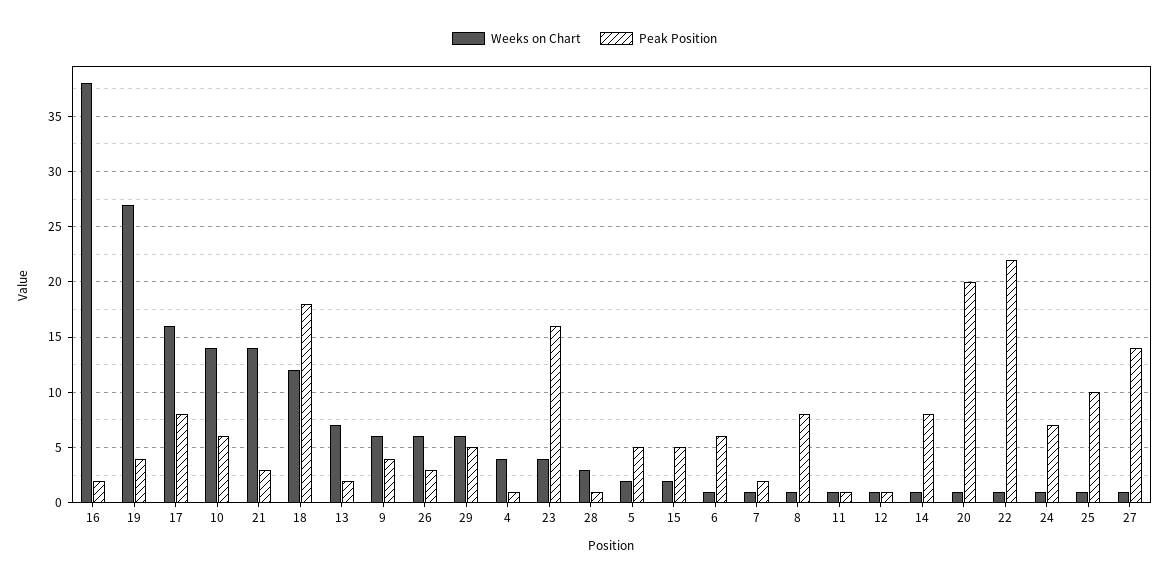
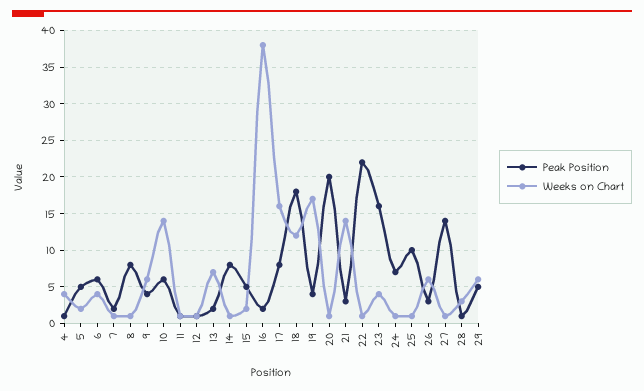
  {
    "Weeks on Chart": {
      "16": 38,
-     "19": 27,
+     "19": 17,
      "17": 16,
      "10": 14,
      "21": 14,
      "18": 12,
      "13": 7,
      "9": 6,
      "26": 6,
      "29": 6,
      "4": 4,
      "23": 4,
      "28": 3,
      "5": 2,
      "15": 2,
-     "6": 1,
+     "6": 4,
      "7": 1,
      "8": 1,
      "11": 1,
      "12": 1,
      "14": 1,
      "20": 1,
      "22": 1,
      "24": 1,
      "25": 1,
      "27": 1
    },
    "Peak Position": {
      "16": 2,
      "19": 4,
      "17": 8,
      "10": 6,
      "21": 3,
      "18": 18,
      "13": 2,
      "9": 4,
      "26": 3,
      "29": 5,
      "4": 1,
      "23": 16,
      "28": 1,
      "5": 5,
      "15": 5,
      "6": 6,
      "7": 2,
      "8": 8,
      "11": 1,
      "12": 1,
      "14": 8,
      "20": 20,
      "22": 22,
      "24": 7,
      "25": 10,
      "27": 14
    }
  }

